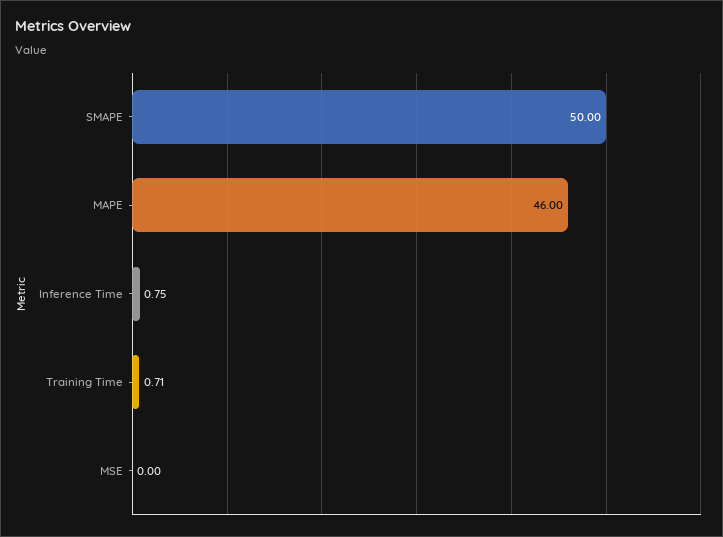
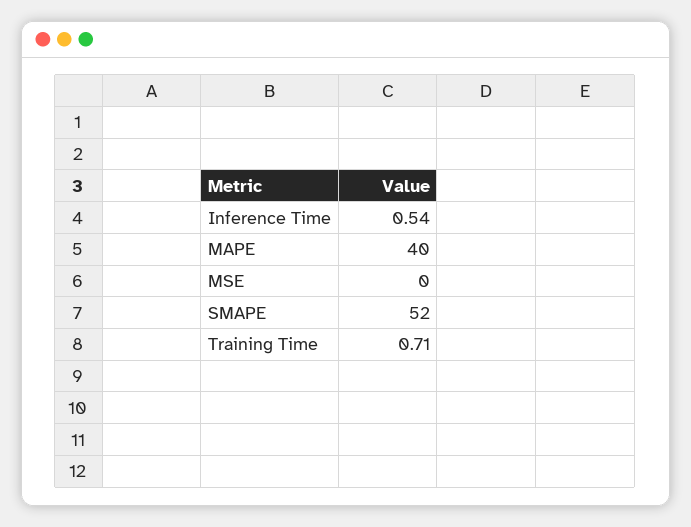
  {
-   "SMAPE": 50,
+   "SMAPE": 52,
-   "MAPE": 46,
+   "MAPE": 40,
-   "Inference Time": 0.75,
+   "Inference Time": 0.54,
    "Training Time": 0.71,
    "MSE": 0
  }

